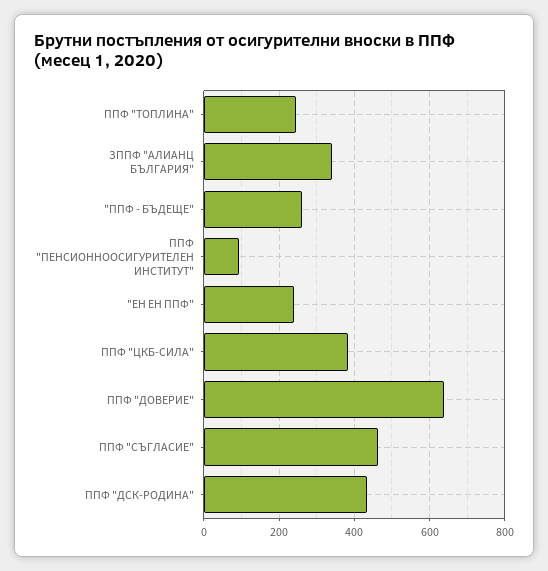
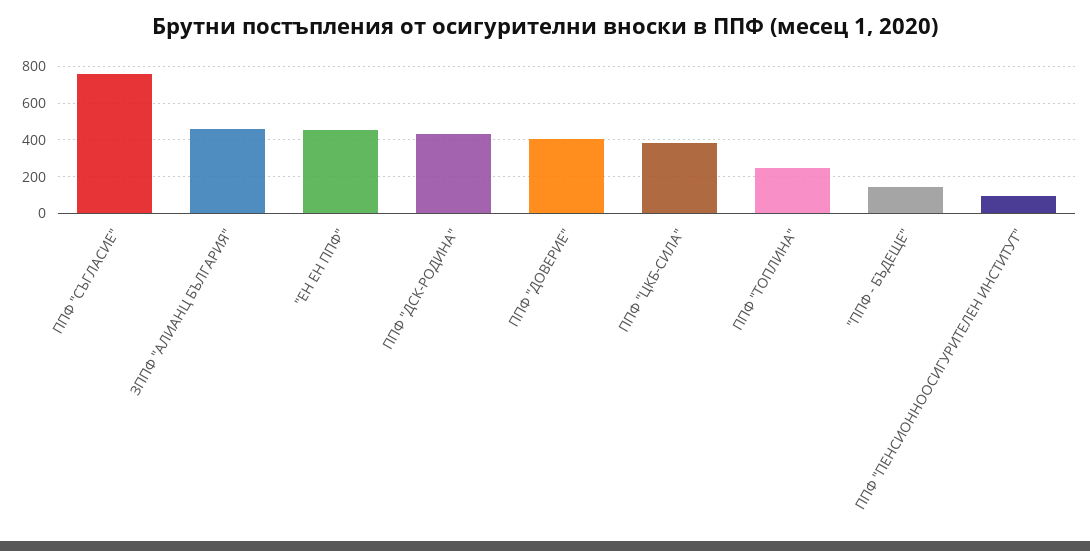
  {
    "ППФ \"ТОПЛИНА\"": 240,
-   "ЗППФ \"АЛИАНЦ БЪЛГАРИЯ\"": 340,
+   "ЗППФ \"АЛИАНЦ БЪЛГАРИЯ\"": 450,
-   "\"ППФ - БЪДЕЩЕ\"": 260,
+   "\"ППФ - БЪДЕЩЕ\"": 150,
    "ППФ \"ПЕНСИОННООСИГУРИТЕЛЕН ИНСТИТУТ\"": 100,
-   "\"ЕН ЕН ППФ\"": 240,
+   "\"ЕН ЕН ППФ\"": 450,
    "ППФ \"ЦКБ-СИЛА\"": 380,
-   "ППФ \"ДОВЕРИЕ\"": 640,
+   "ППФ \"ДОВЕРИЕ\"": 400,
-   "ППФ \"СЪГЛАСИЕ\"": 460,
+   "ППФ \"СЪГЛАСИЕ\"": 750,
    "ППФ \"ДСК-РОДИНА\"": 440
  }

